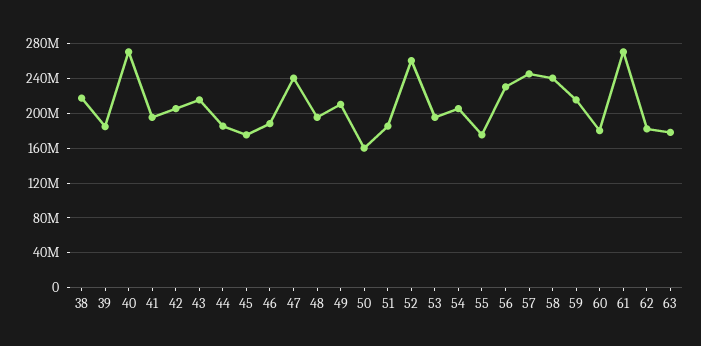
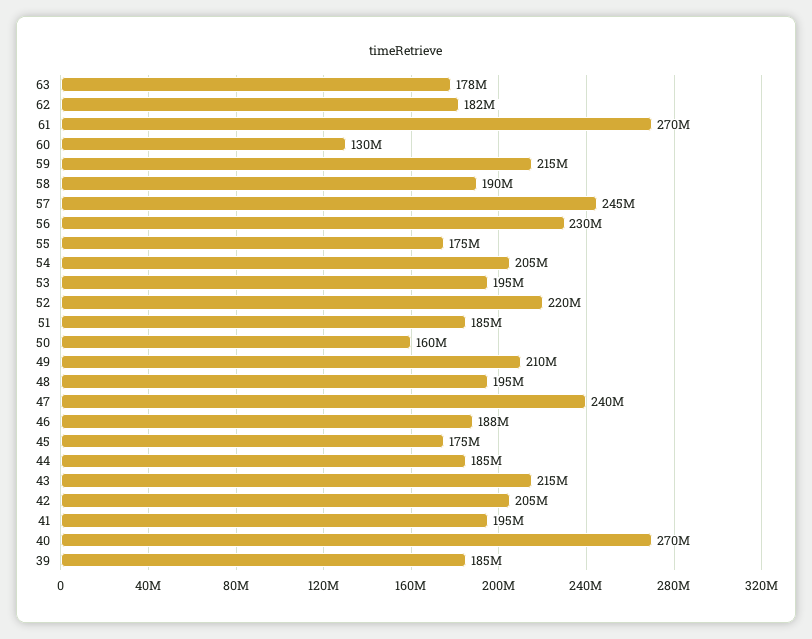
  {
-   "38": 220000000,
    "39": 185000000,
    "40": 270000000,
    "41": 195000000,
    "42": 205000000,
    "43": 215000000,
    "44": 185000000,
    "45": 175000000,
    "46": 188000000,
    "47": 240000000,
    "48": 195000000,
    "49": 210000000,
    "50": 160000000,
    "51": 185000000,
-   "52": 260000000,
+   "52": 220000000,
    "53": 195000000,
    "54": 205000000,
    "55": 175000000,
    "56": 230000000,
    "57": 245000000,
-   "58": 240000000,
+   "58": 190000000,
    "59": 215000000,
-   "60": 180000000,
+   "60": 130000000,
    "61": 270000000,
    "62": 182000000,
    "63": 178000000
  }

